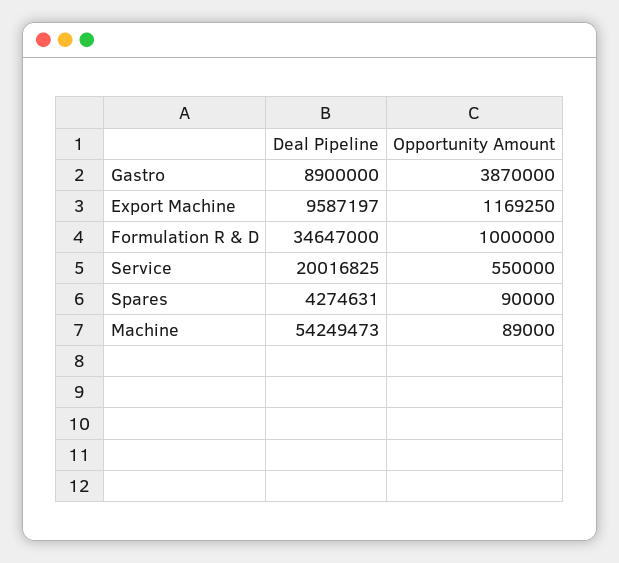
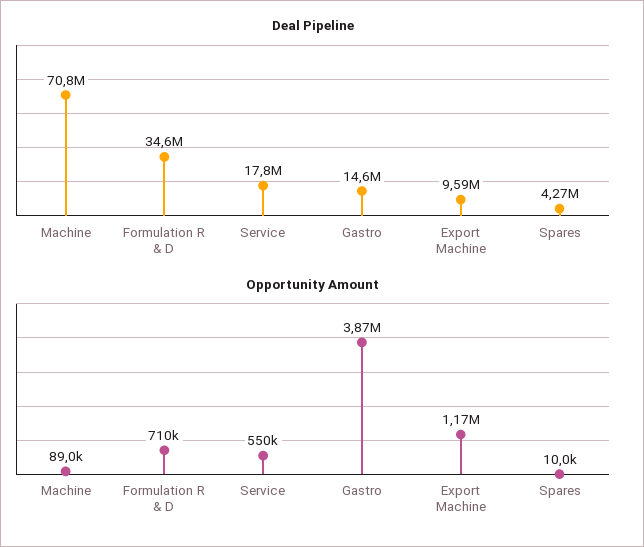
  {
    "Deal Pipeline": {
-     "Gastro": 8900000,
+     "Gastro": 14600000,
      "Export Machine": 9587197,
      "Formulation R & D": 34647000,
-     "Service": 20016825,
+     "Service": 17800000,
      "Spares": 4274631,
-     "Machine": 54249473
+     "Machine": 70800000
    },
    "Opportunity Amount": {
      "Gastro": 3870000,
      "Export Machine": 1169250,
-     "Formulation R & D": 1000000,
+     "Formulation R & D": 710000,
      "Service": 550000,
-     "Spares": 90000,
+     "Spares": 10000,
      "Machine": 89000
    }
  }

